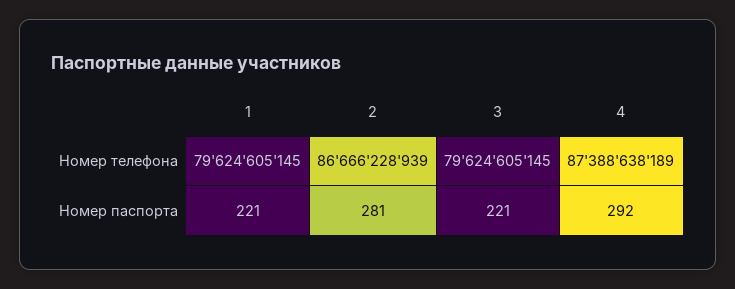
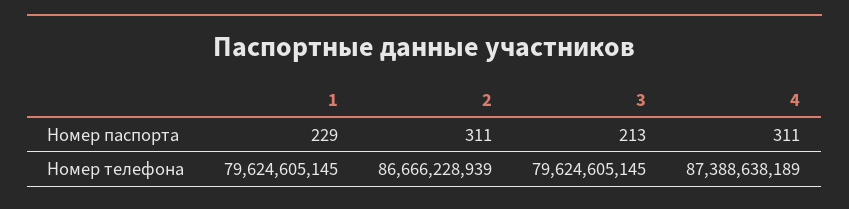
  {
    "1": {
      "Номер телефона": 79624605145,
-     "Номер паспорта": 221
+     "Номер паспорта": 229
    },
    "2": {
      "Номер телефона": 86666228939,
-     "Номер паспорта": 281
+     "Номер паспорта": 311
    },
    "3": {
      "Номер телефона": 79624605145,
-     "Номер паспорта": 221
+     "Номер паспорта": 213
    },
    "4": {
      "Номер телефона": 87388638189,
-     "Номер паспорта": 292
+     "Номер паспорта": 311
    }
  }

